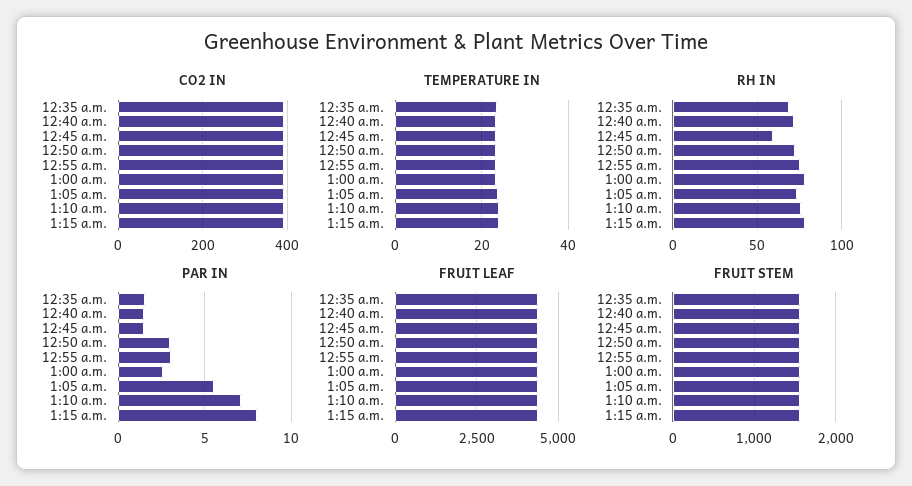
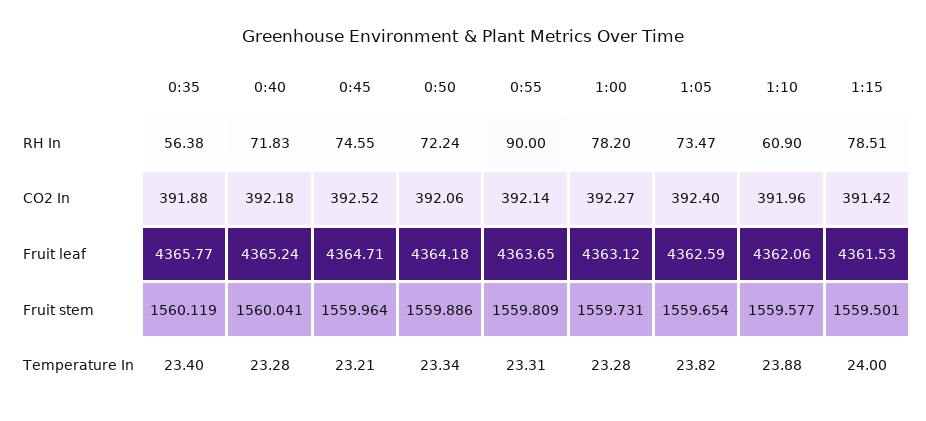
  {
    "CO2 IN": {
      "12:35 a.m.": 391.88,
      "12:40 a.m.": 392.18,
      "12:45 a.m.": 392.52,
      "12:50 a.m.": 392.06,
      "12:55 a.m.": 392.14,
      "1:00 a.m.": 392.27,
      "1:05 a.m.": 392.4,
      "1:10 a.m.": 391.96,
      "1:15 a.m.": 391.42
    },
    "TEMPERATURE IN": {
      "12:35 a.m.": 23.4,
      "12:40 a.m.": 23.28,
      "12:45 a.m.": 23.21,
      "12:50 a.m.": 23.34,
      "12:55 a.m.": 23.31,
      "1:00 a.m.": 23.28,
      "1:05 a.m.": 23.82,
      "1:10 a.m.": 23.88,
      "1:15 a.m.": 24
    },
    "RH IN": {
-     "12:35 a.m.": 70,
+     "12:35 a.m.": 56.38,
      "12:40 a.m.": 71.83,
-     "12:45 a.m.": 60,
+     "12:45 a.m.": 74.55,
      "12:50 a.m.": 72.24,
-     "12:55 a.m.": 75,
+     "12:55 a.m.": 90,
      "1:00 a.m.": 78.2,
      "1:05 a.m.": 73.47,
-     "1:10 a.m.": 75,
+     "1:10 a.m.": 60.9,
      "1:15 a.m.": 78.51
    },
-   "PAR IN": {
-     "12:35 a.m.": 1.5,
-     "12:40 a.m.": 1.5,
-     "12:45 a.m.": 1.5,
-     "12:50 a.m.": 3,
-     "12:55 a.m.": 3,
-     "1:00 a.m.": 2.5,
-     "1:05 a.m.": 5.5,
-     "1:10 a.m.": 7,
-     "1:15 a.m.": 8
-   },
    "FRUIT LEAF": {
      "12:35 a.m.": 4365.77,
      "12:40 a.m.": 4365.24,
      "12:45 a.m.": 4364.71,
      "12:50 a.m.": 4364.18,
      "12:55 a.m.": 4363.65,
      "1:00 a.m.": 4363.12,
      "1:05 a.m.": 4362.59,
      "1:10 a.m.": 4362.06,
      "1:15 a.m.": 4361.53
    },
    "FRUIT STEM": {
      "12:35 a.m.": 1560.119,
      "12:40 a.m.": 1560.041,
      "12:45 a.m.": 1559.964,
      "12:50 a.m.": 1559.886,
      "12:55 a.m.": 1559.809,
      "1:00 a.m.": 1559.731,
      "1:05 a.m.": 1559.654,
      "1:10 a.m.": 1559.577,
      "1:15 a.m.": 1559.501
    }
  }

